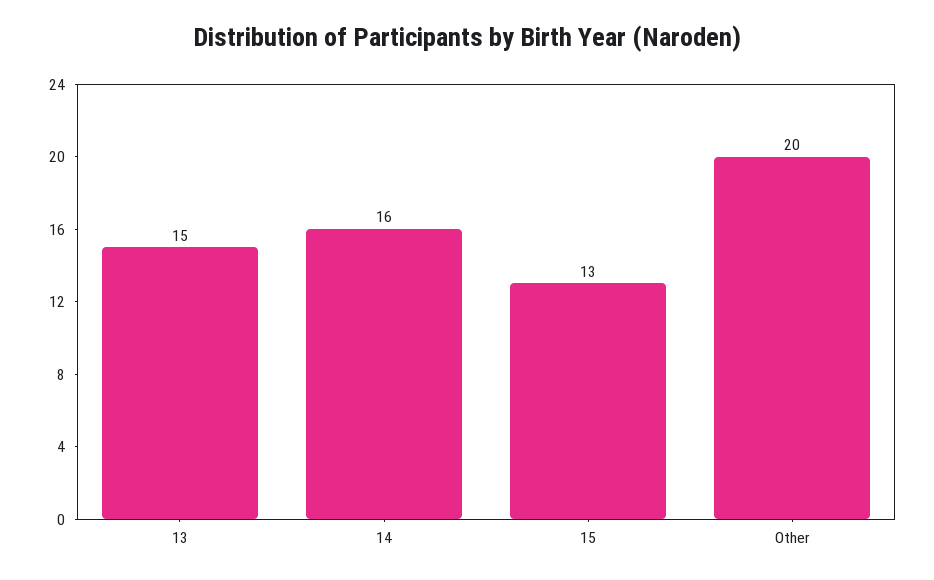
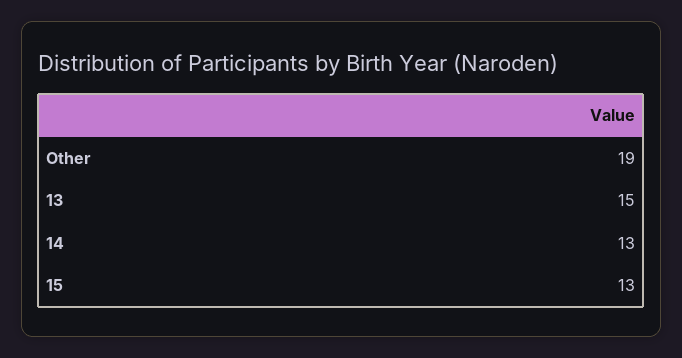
  {
    "13": 15,
-   "14": 16,
+   "14": 13,
    "15": 13,
-   "Other": 20
+   "Other": 19
  }

